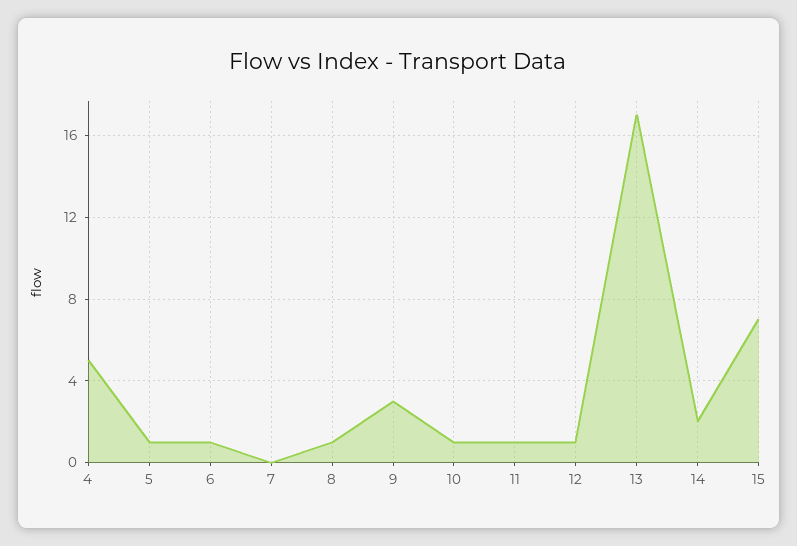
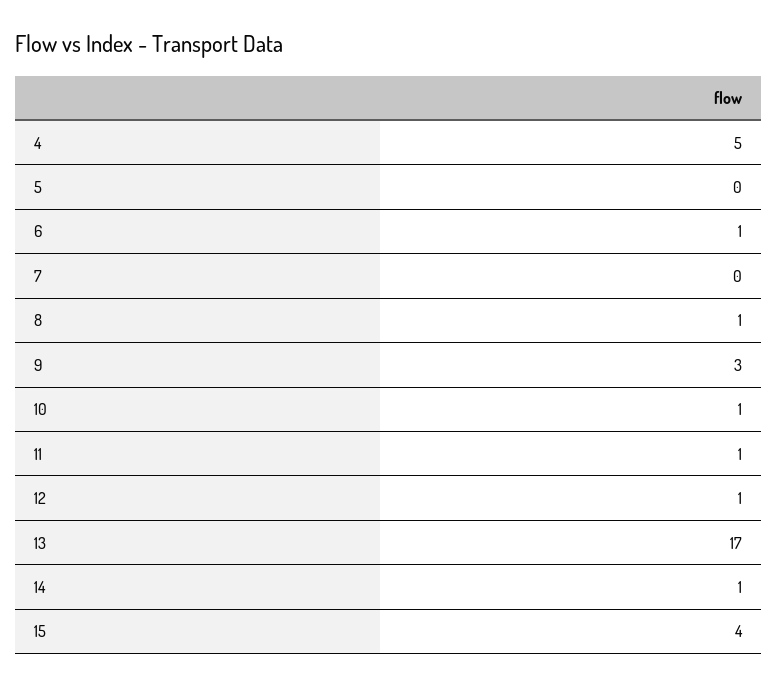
  {
    "4": 5,
-   "5": 1,
+   "5": 0,
    "6": 1,
    "7": 0,
    "8": 1,
    "9": 3,
    "10": 1,
    "11": 1,
    "12": 1,
    "13": 17,
-   "14": 2,
+   "14": 1,
-   "15": 7
+   "15": 4
  }

